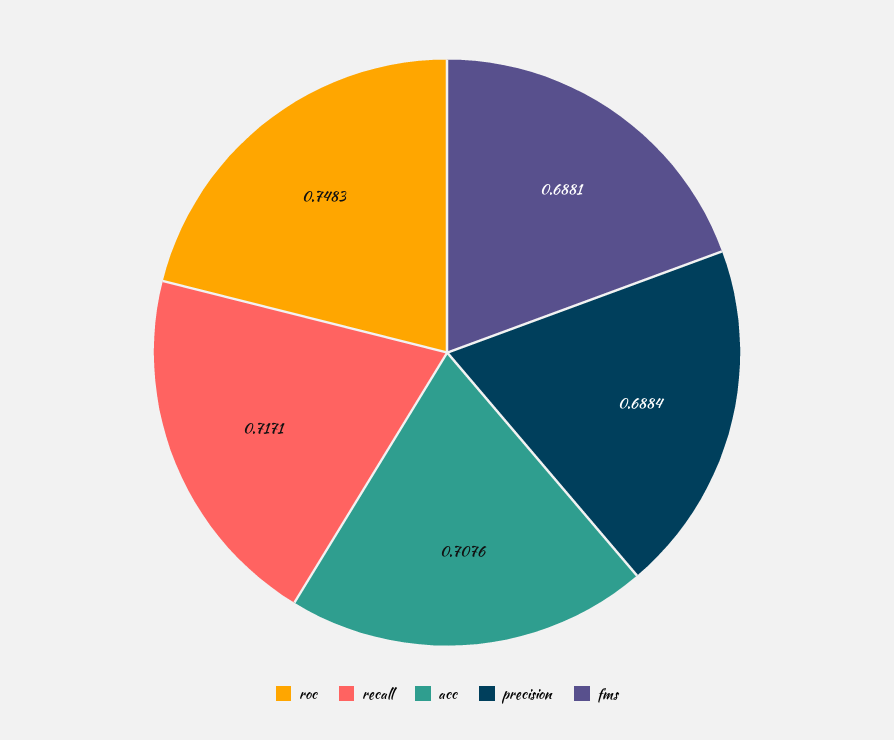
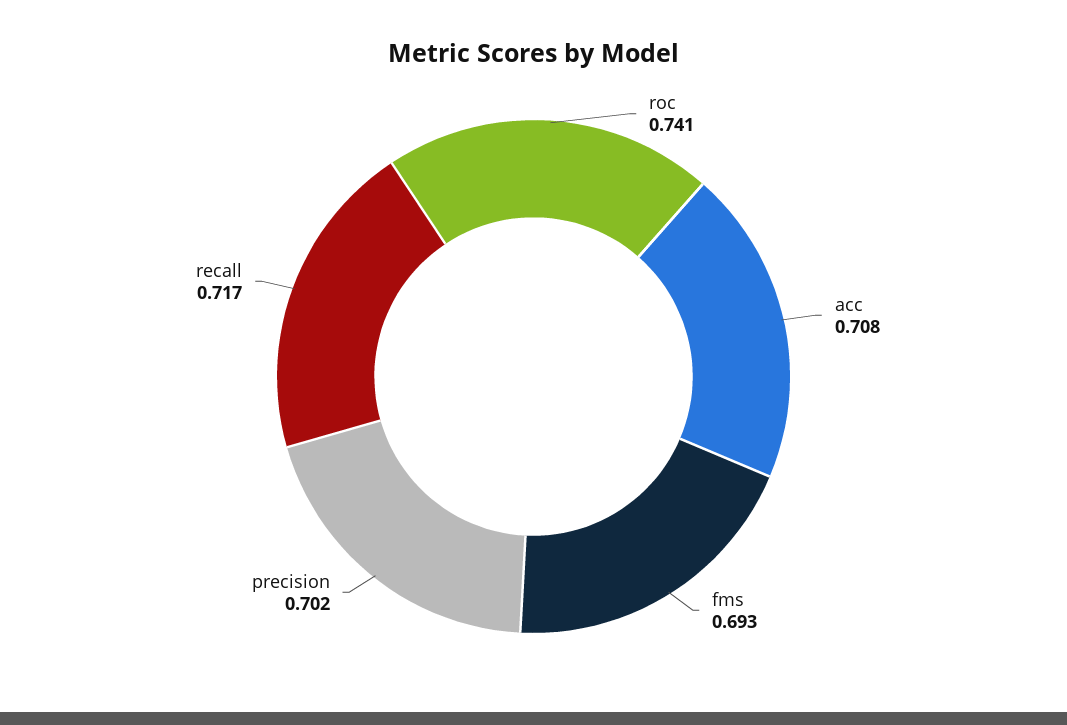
  {
-   "roc": 0.7483,
+   "roc": 0.741,
    "recall": 0.7171,
    "acc": 0.7076,
-   "precision": 0.6884,
+   "precision": 0.702,
-   "fms": 0.6881
+   "fms": 0.693
  }

